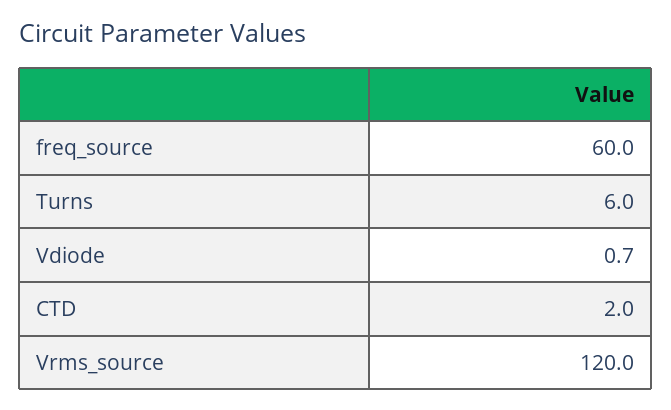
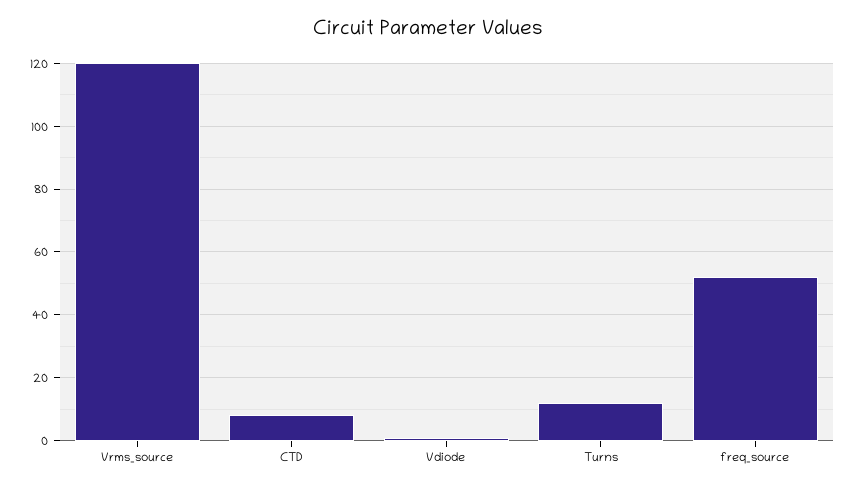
  {
-   "freq_source": 60,
+   "freq_source": 52,
-   "Turns": 6,
+   "Turns": 12,
    "Vdiode": 0.7,
-   "CTD": 2,
+   "CTD": 8,
    "Vrms_source": 120
  }

